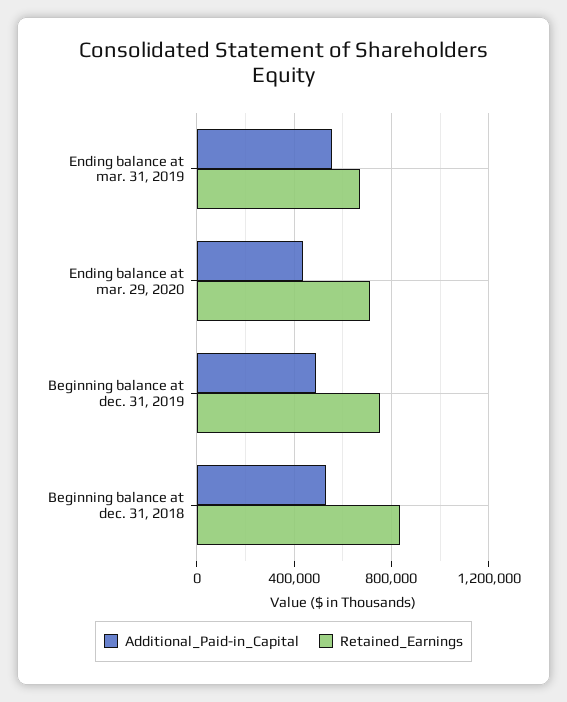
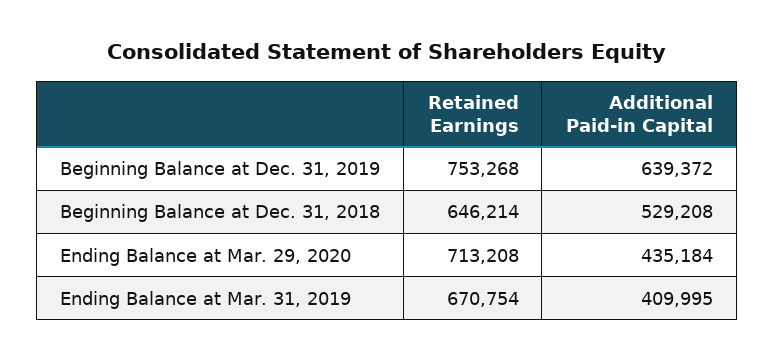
  {
    "Additional_Paid-in_Capital": {
-     "Ending balance at mar. 31, 2019": 550000,
+     "Ending balance at mar. 31, 2019": 409995,
      "Ending balance at mar. 29, 2020": 435184,
-     "Beginning balance at dec. 31, 2019": 500000,
+     "Beginning balance at dec. 31, 2019": 639372,
      "Beginning balance at dec. 31, 2018": 529208
    },
    "Retained_Earnings": {
      "Ending balance at mar. 31, 2019": 670754,
      "Ending balance at mar. 29, 2020": 713208,
      "Beginning balance at dec. 31, 2019": 753268,
-     "Beginning balance at dec. 31, 2018": 850000
+     "Beginning balance at dec. 31, 2018": 646214
    }
  }

